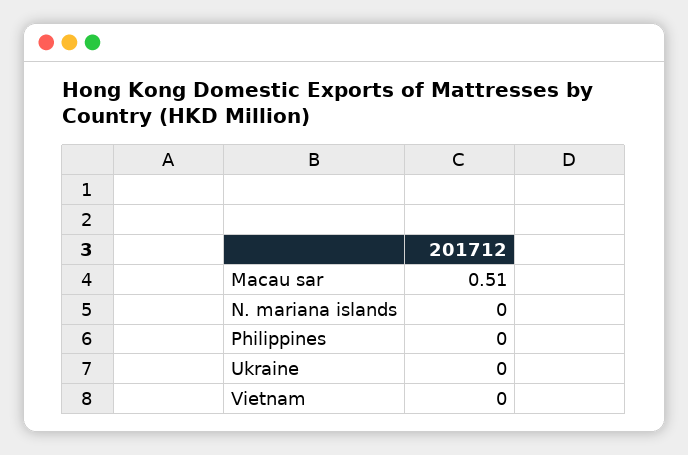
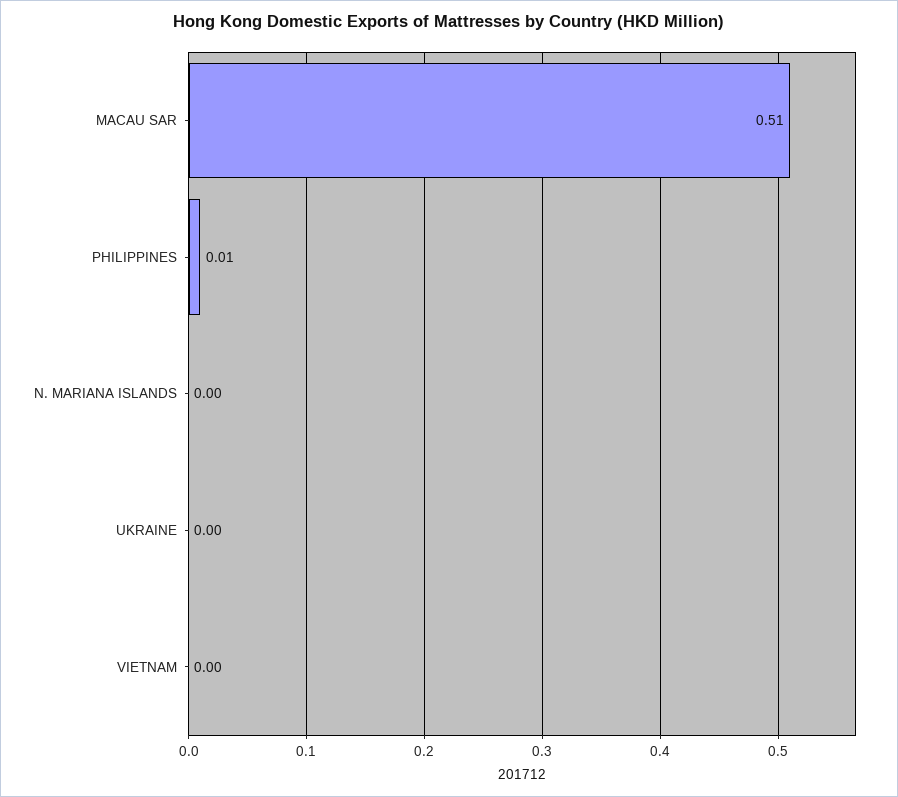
  {
    "Macau sar": 0.51,
    "N. mariana islands": 0,
-   "Philippines": 0,
+   "Philippines": 0.01,
    "Ukraine": 0,
    "Vietnam": 0
  }

